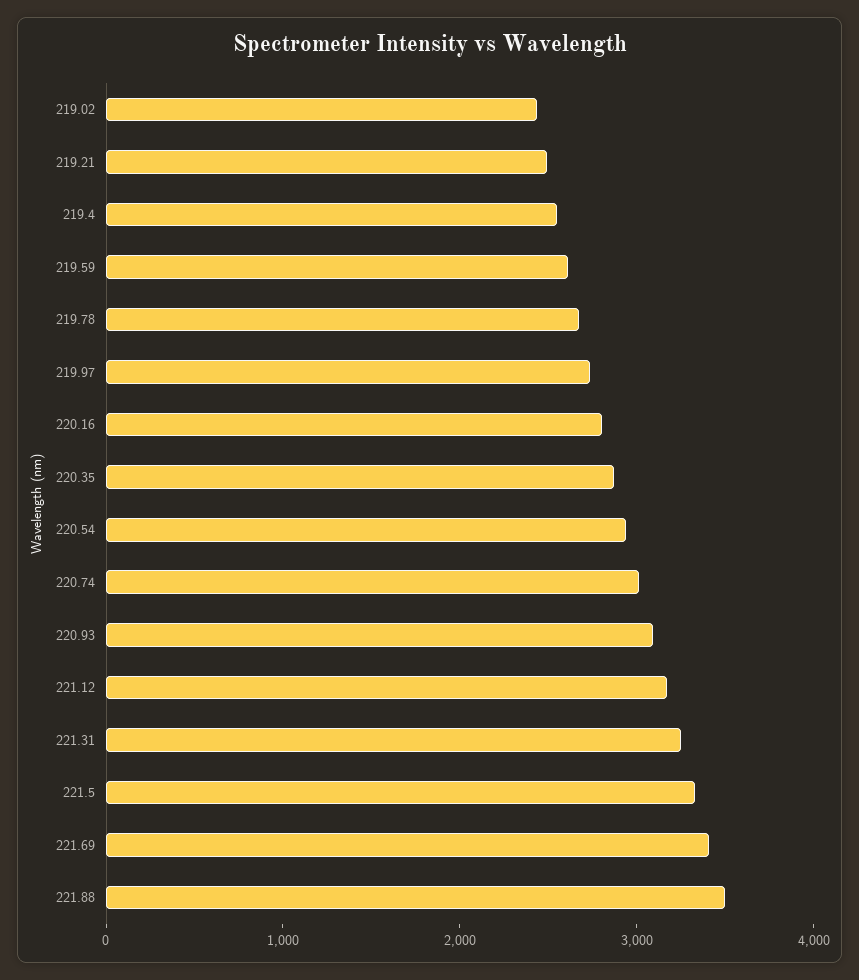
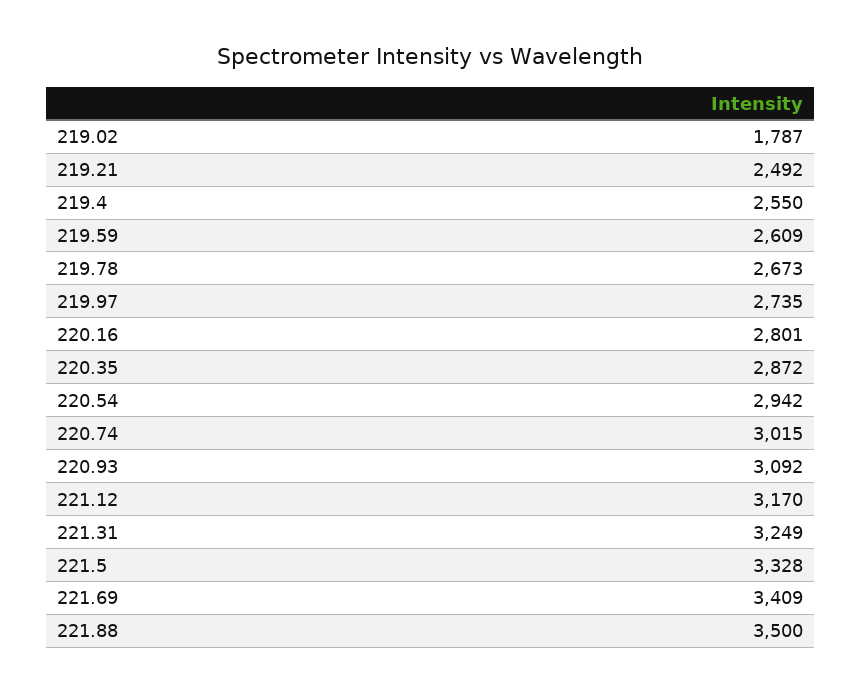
  {
-   "219.02": 2400,
+   "219.02": 1787,
    "219.21": 2492,
    "219.4": 2550,
    "219.59": 2609,
    "219.78": 2673,
    "219.97": 2735,
    "220.16": 2801,
    "220.35": 2872,
    "220.54": 2942,
    "220.74": 3015,
    "220.93": 3092,
    "221.12": 3170,
    "221.31": 3249,
    "221.5": 3328,
    "221.69": 3409,
    "221.88": 3500
  }

